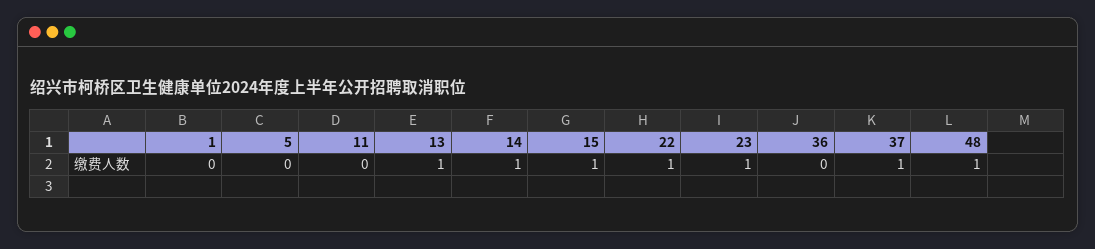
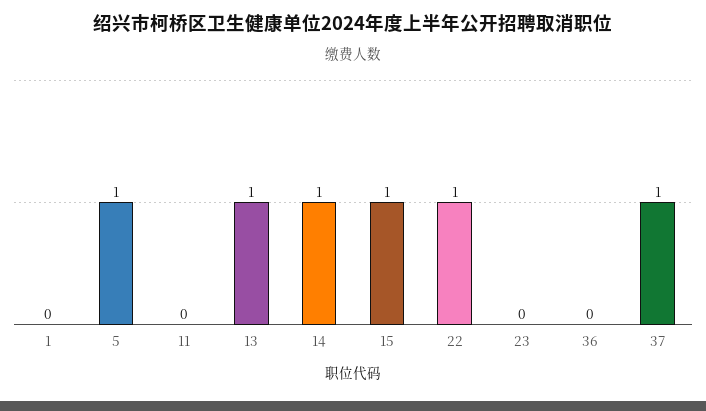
  {
    "1": 0,
-   "5": 0,
+   "5": 1,
    "11": 0,
    "13": 1,
    "14": 1,
    "15": 1,
    "22": 1,
-   "23": 1,
+   "23": 0,
    "36": 0,
-   "37": 1,
+   "37": 1
-   "48": 1
  }

